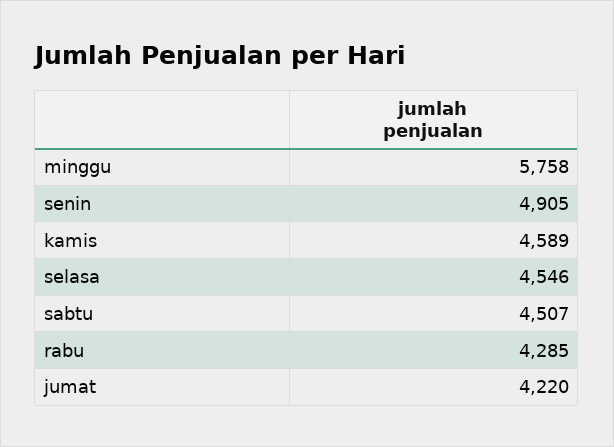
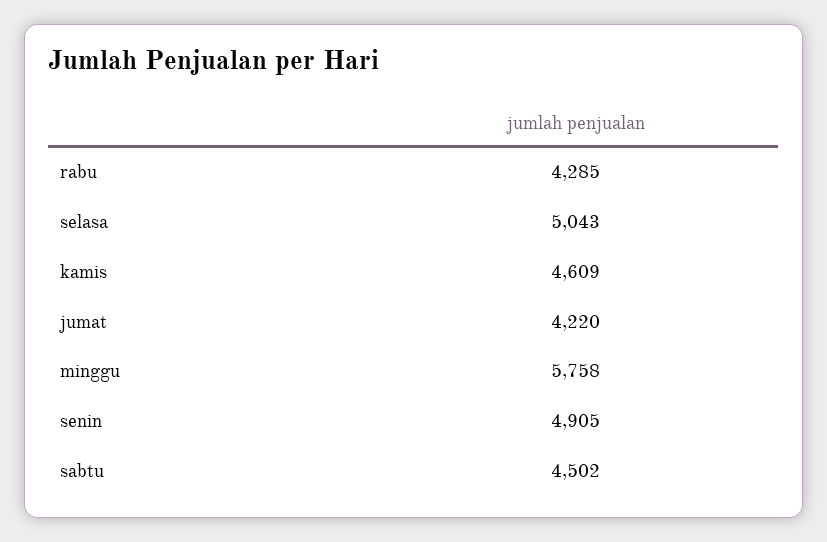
  {
    "minggu": 5758,
    "senin": 4905,
-   "kamis": 4589,
+   "kamis": 4609,
-   "selasa": 4546,
+   "selasa": 5043,
-   "sabtu": 4507,
+   "sabtu": 4502,
    "rabu": 4285,
    "jumat": 4220
  }

